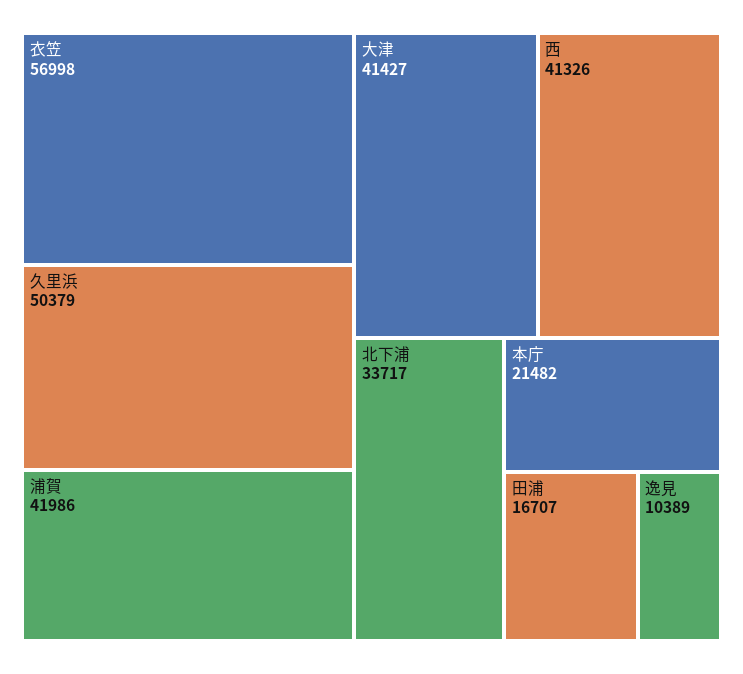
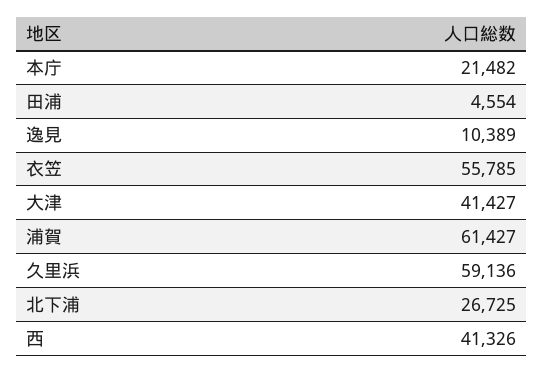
  {
-   "衣笠": 56998,
+   "衣笠": 55785,
-   "久里浜": 50379,
+   "久里浜": 59136,
-   "浦賀": 41986,
+   "浦賀": 61427,
    "大津": 41427,
    "西": 41326,
-   "北下浦": 33717,
+   "北下浦": 26725,
    "本庁": 21482,
-   "田浦": 16707,
+   "田浦": 4554,
    "逸見": 10389
  }

